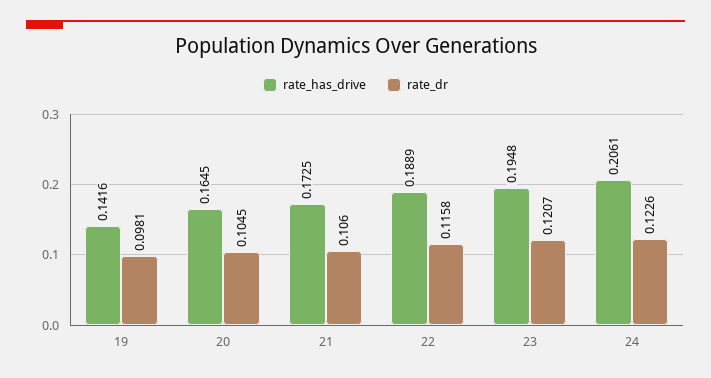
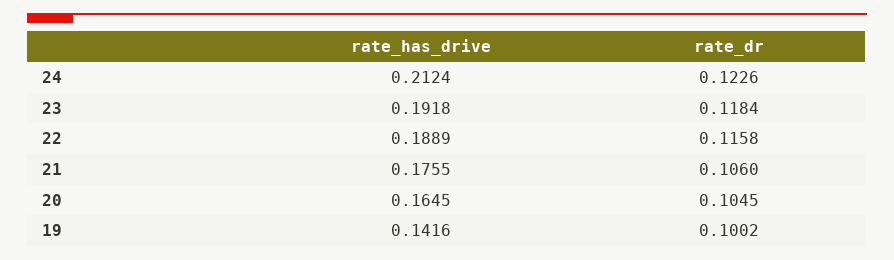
  {
    "rate_has_drive": {
      "19": 0.1416,
      "20": 0.1645,
-     "21": 0.1725,
+     "21": 0.1755,
      "22": 0.1889,
-     "23": 0.1948,
+     "23": 0.1918,
-     "24": 0.2061
+     "24": 0.2124
    },
    "rate_dr": {
-     "19": 0.0981,
+     "19": 0.1002,
      "20": 0.1045,
      "21": 0.106,
      "22": 0.1158,
-     "23": 0.1207,
+     "23": 0.1184,
      "24": 0.1226
    }
  }

